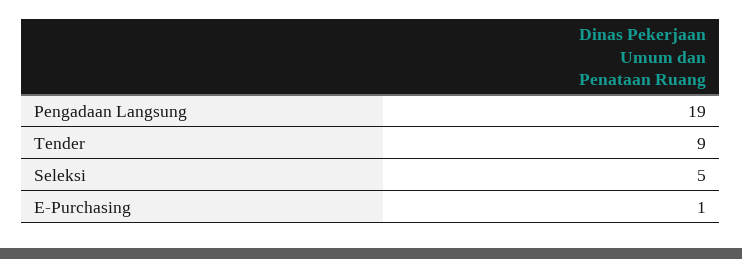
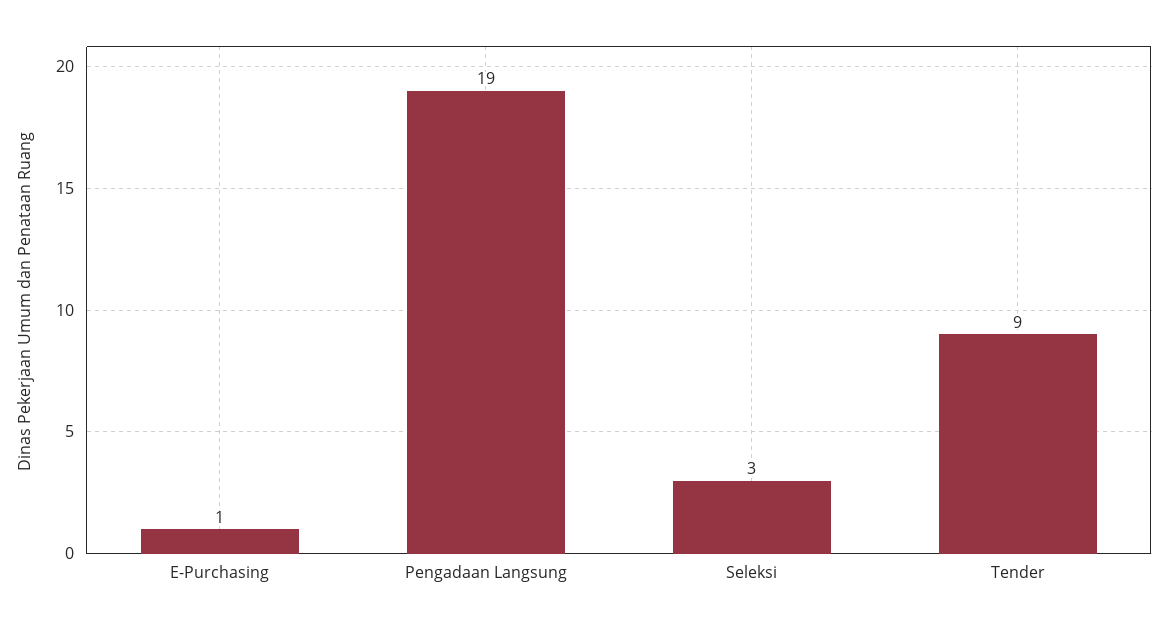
  {
    "Pengadaan Langsung": 19,
    "Tender": 9,
-   "Seleksi": 5,
+   "Seleksi": 3,
    "E-Purchasing": 1
  }

